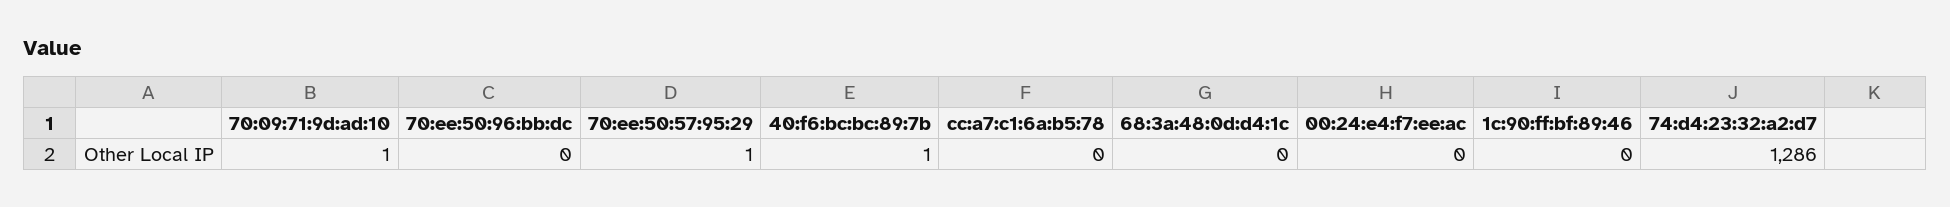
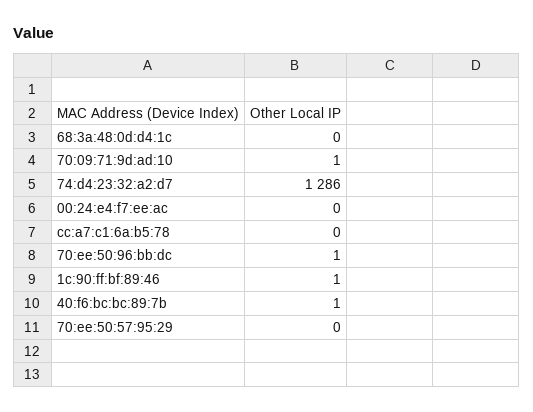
  {
    "70:09:71:9d:ad:10": 1,
-   "70:ee:50:96:bb:dc": 0,
+   "70:ee:50:96:bb:dc": 1,
-   "70:ee:50:57:95:29": 1,
+   "70:ee:50:57:95:29": 0,
    "40:f6:bc:bc:89:7b": 1,
    "cc:a7:c1:6a:b5:78": 0,
    "68:3a:48:0d:d4:1c": 0,
    "00:24:e4:f7:ee:ac": 0,
-   "1c:90:ff:bf:89:46": 0,
+   "1c:90:ff:bf:89:46": 1,
    "74:d4:23:32:a2:d7": 1286
  }

